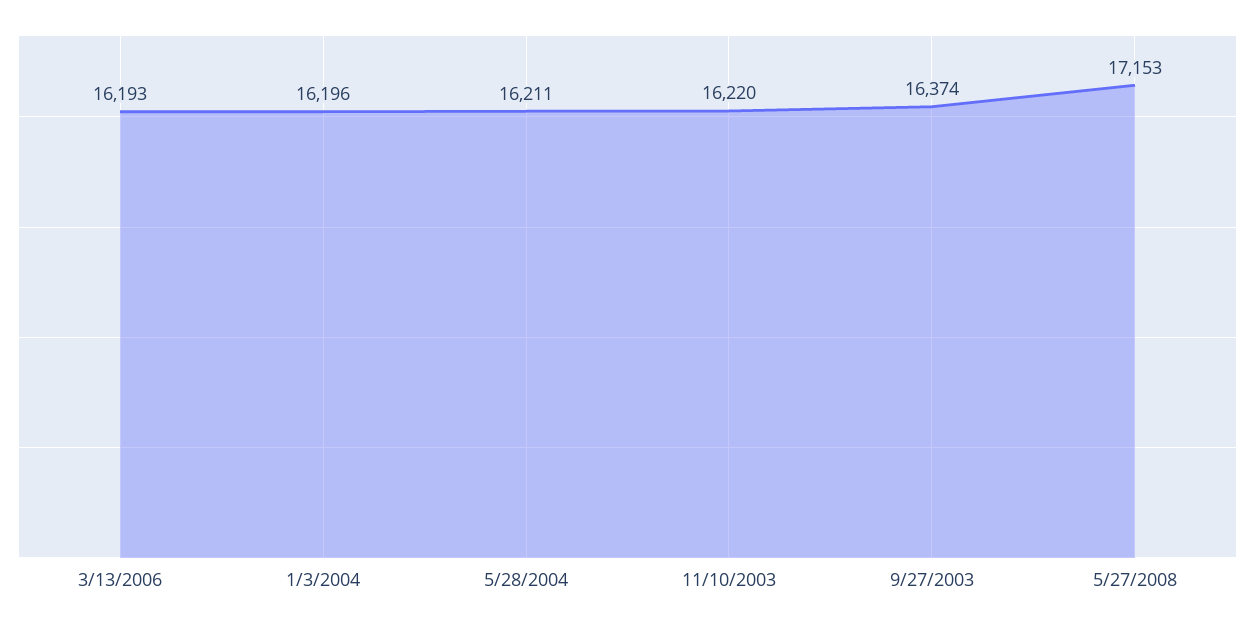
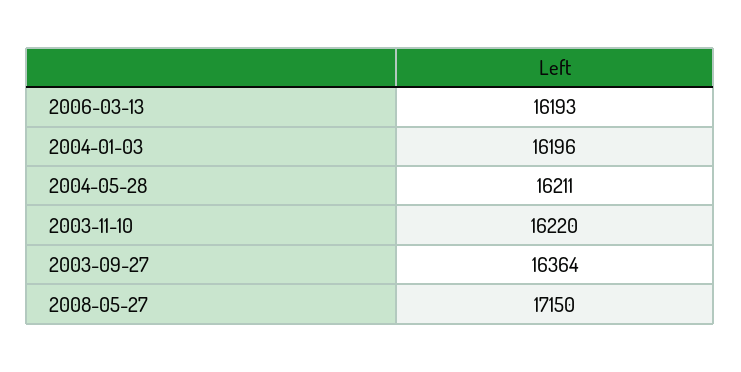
  {
    "3/13/2006": 16193,
    "1/3/2004": 16196,
    "5/28/2004": 16211,
    "11/10/2003": 16220,
-   "9/27/2003": 16374,
+   "9/27/2003": 16364,
-   "5/27/2008": 17153
+   "5/27/2008": 17150
  }

